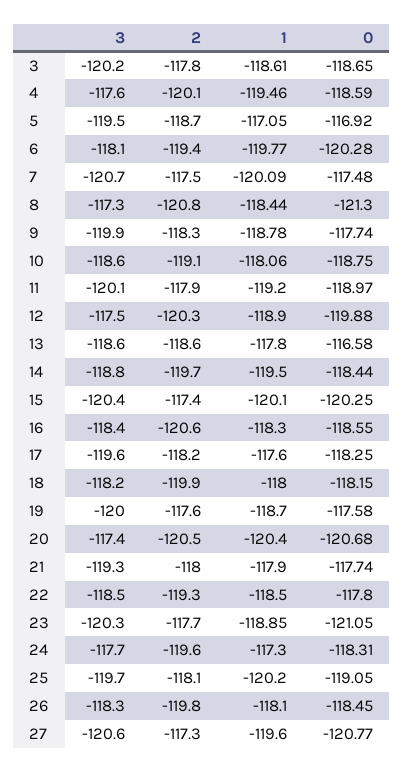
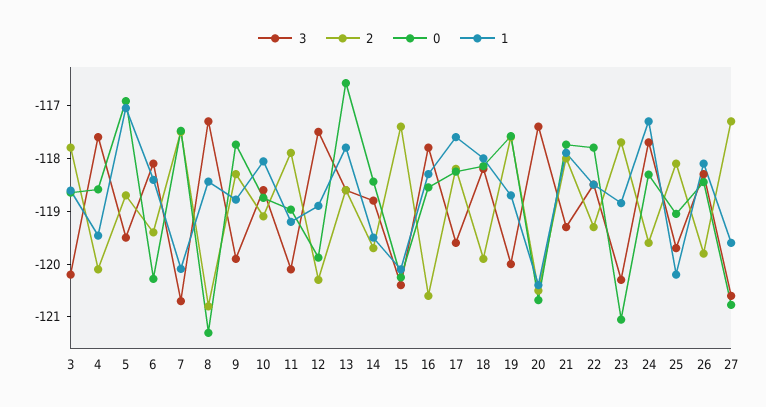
  {
    "3": {
      "3": -120.2,
      "4": -117.6,
      "5": -119.5,
      "6": -118.1,
      "7": -120.7,
      "8": -117.3,
      "9": -119.9,
      "10": -118.6,
      "11": -120.1,
      "12": -117.5,
      "13": -118.6,
      "14": -118.8,
      "15": -120.4,
-     "16": -118.4,
+     "16": -117.8,
      "17": -119.6,
      "18": -118.2,
      "19": -120,
      "20": -117.4,
      "21": -119.3,
      "22": -118.5,
      "23": -120.3,
      "24": -117.7,
      "25": -119.7,
      "26": -118.3,
      "27": -120.6
    },
    "2": {
      "3": -117.8,
      "4": -120.1,
      "5": -118.7,
      "6": -119.4,
      "7": -117.5,
      "8": -120.8,
      "9": -118.3,
      "10": -119.1,
      "11": -117.9,
      "12": -120.3,
      "13": -118.6,
      "14": -119.7,
      "15": -117.4,
      "16": -120.6,
      "17": -118.2,
      "18": -119.9,
      "19": -117.6,
      "20": -120.5,
      "21": -118,
      "22": -119.3,
      "23": -117.7,
      "24": -119.6,
      "25": -118.1,
      "26": -119.8,
      "27": -117.3
    },
    "1": {
      "3": -118.61,
      "4": -119.46,
      "5": -117.05,
-     "6": -119.77,
+     "6": -118.4,
      "7": -120.09,
      "8": -118.44,
      "9": -118.78,
      "10": -118.06,
      "11": -119.2,
      "12": -118.9,
      "13": -117.8,
      "14": -119.5,
      "15": -120.1,
      "16": -118.3,
      "17": -117.6,
      "18": -118,
      "19": -118.7,
      "20": -120.4,
      "21": -117.9,
      "22": -118.5,
      "23": -118.85,
      "24": -117.3,
      "25": -120.2,
      "26": -118.1,
      "27": -119.6
    },
    "0": {
      "3": -118.65,
      "4": -118.59,
      "5": -116.92,
      "6": -120.28,
      "7": -117.48,
      "8": -121.3,
      "9": -117.74,
      "10": -118.75,
      "11": -118.97,
      "12": -119.88,
      "13": -116.58,
      "14": -118.44,
      "15": -120.25,
      "16": -118.55,
      "17": -118.25,
      "18": -118.15,
      "19": -117.58,
      "20": -120.68,
      "21": -117.74,
      "22": -117.8,
      "23": -121.05,
      "24": -118.31,
      "25": -119.05,
      "26": -118.45,
      "27": -120.77
    }
  }

